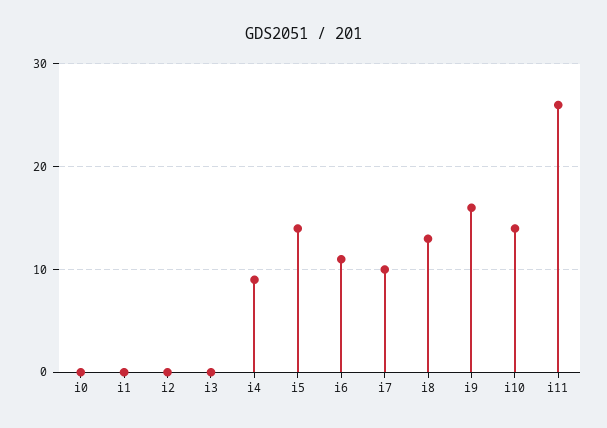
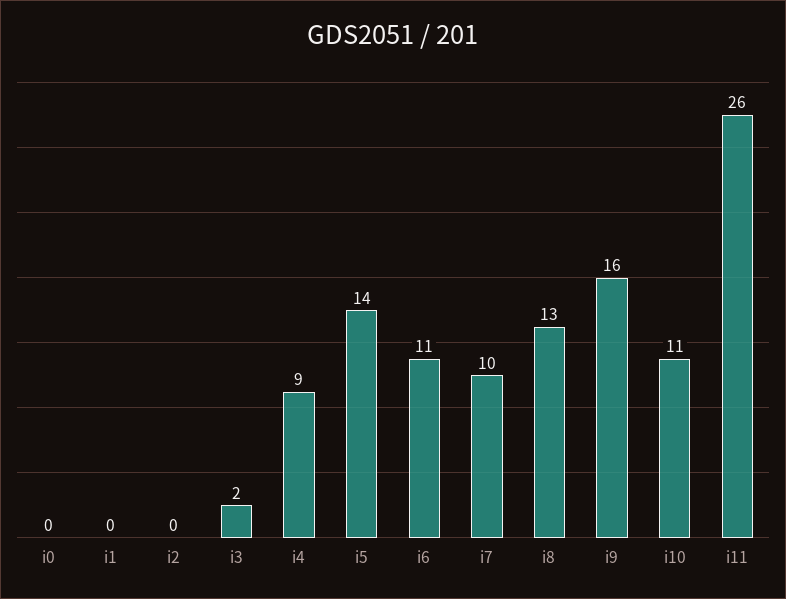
  {
    "i0": 0,
    "i1": 0,
    "i2": 0,
-   "i3": 0,
+   "i3": 2,
    "i4": 9,
    "i5": 14,
    "i6": 11,
    "i7": 10,
    "i8": 13,
    "i9": 16,
-   "i10": 14,
+   "i10": 11,
    "i11": 26
  }

